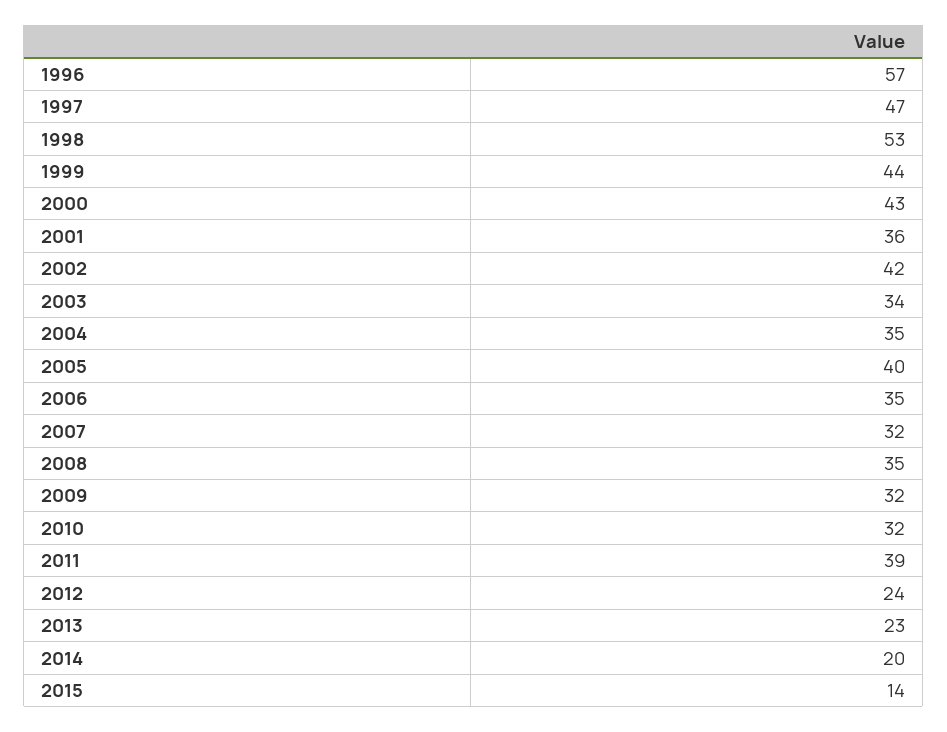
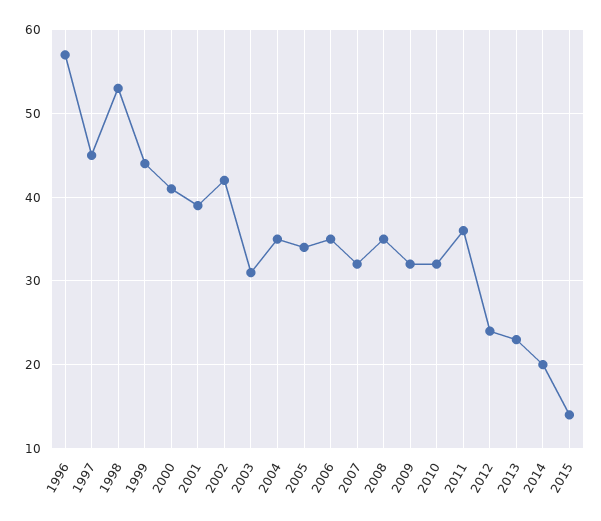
  {
    "1996": 57,
-   "1997": 47,
+   "1997": 45,
    "1998": 53,
    "1999": 44,
-   "2000": 43,
+   "2000": 41,
-   "2001": 36,
+   "2001": 39,
    "2002": 42,
-   "2003": 34,
+   "2003": 31,
    "2004": 35,
-   "2005": 40,
+   "2005": 34,
    "2006": 35,
    "2007": 32,
    "2008": 35,
    "2009": 32,
    "2010": 32,
-   "2011": 39,
+   "2011": 36,
    "2012": 24,
    "2013": 23,
    "2014": 20,
    "2015": 14
  }

